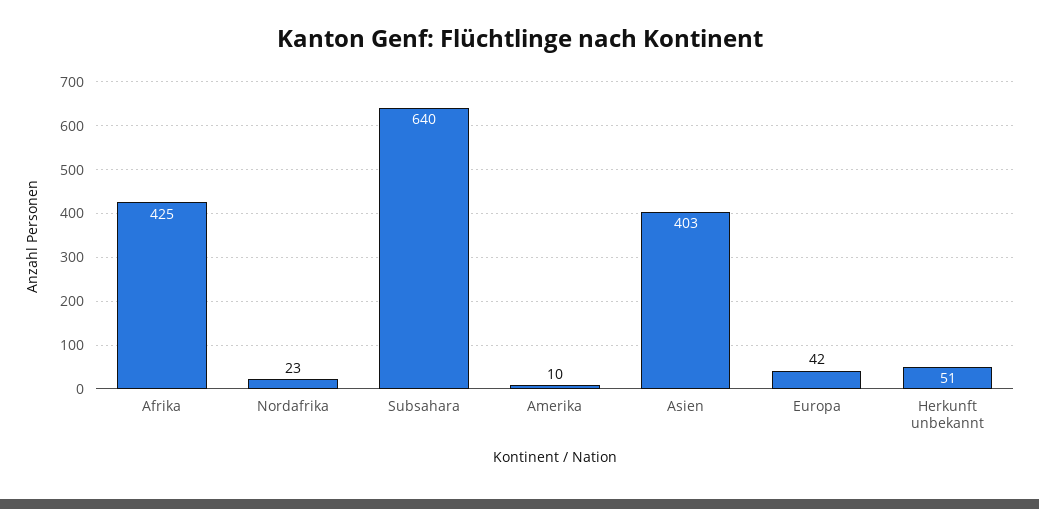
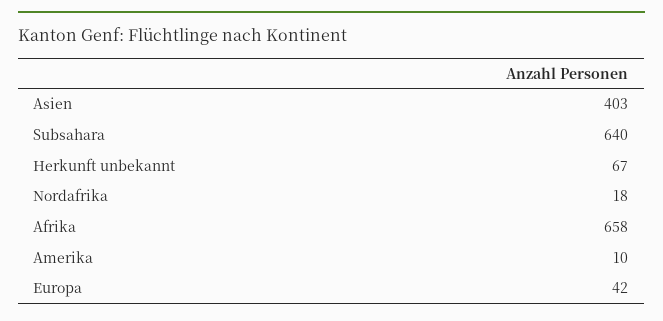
  {
-   "Afrika": 425,
+   "Afrika": 658,
-   "Nordafrika": 23,
+   "Nordafrika": 18,
    "Subsahara": 640,
    "Amerika": 10,
    "Asien": 403,
    "Europa": 42,
-   "Herkunft unbekannt": 51
+   "Herkunft unbekannt": 67
  }

